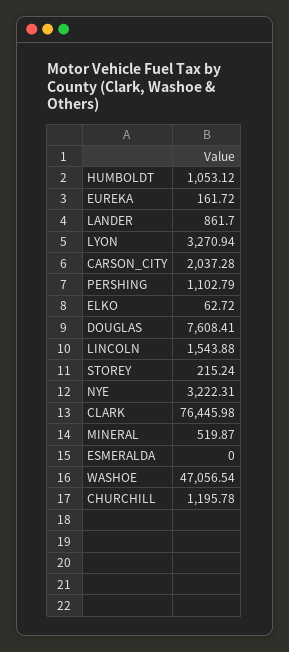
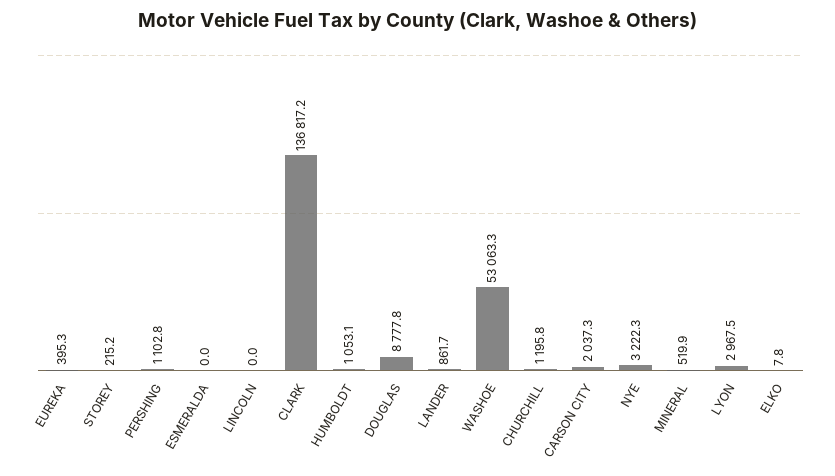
  {
    "HUMBOLDT": 1053.12,
-   "EUREKA": 161.72,
+   "EUREKA": 395.3,
    "LANDER": 861.7,
-   "LYON": 3270.94,
+   "LYON": 2967.5,
    "CARSON_CITY": 2037.28,
    "PERSHING": 1102.79,
-   "ELKO": 62.72,
+   "ELKO": 7.8,
-   "DOUGLAS": 7608.41,
+   "DOUGLAS": 8777.8,
-   "LINCOLN": 1543.88,
+   "LINCOLN": 0,
    "STOREY": 215.24,
    "NYE": 3222.31,
-   "CLARK": 76445.98,
+   "CLARK": 136817.2,
    "MINERAL": 519.87,
    "ESMERALDA": 0,
-   "WASHOE": 47056.54,
+   "WASHOE": 53063.3,
    "CHURCHILL": 1195.78
  }

